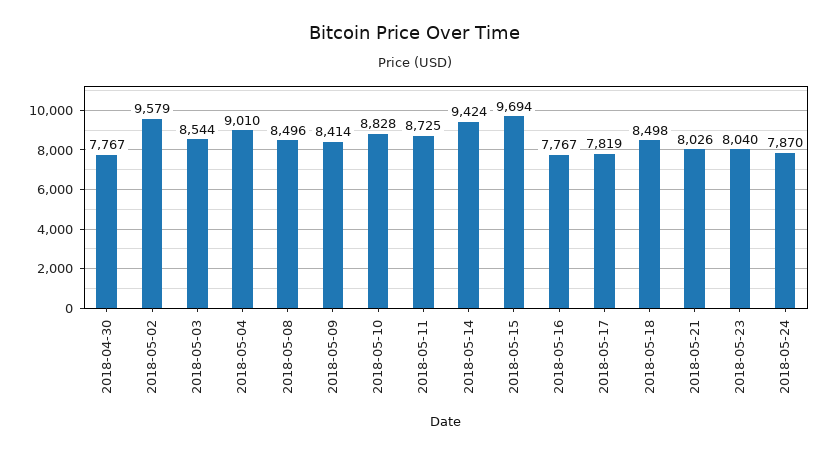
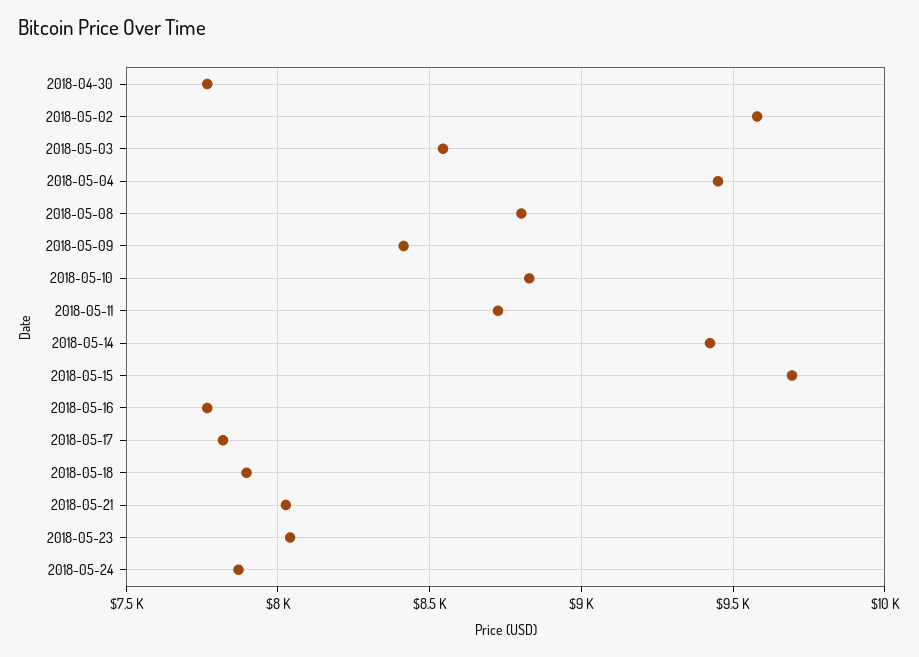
  {
    "2018-04-30": 7767,
    "2018-05-02": 9579,
    "2018-05-03": 8544,
-   "2018-05-04": 9010,
+   "2018-05-04": 9450,
-   "2018-05-08": 8496,
+   "2018-05-08": 8800,
    "2018-05-09": 8414,
    "2018-05-10": 8828,
    "2018-05-11": 8725,
    "2018-05-14": 9424,
    "2018-05-15": 9694,
    "2018-05-16": 7767,
    "2018-05-17": 7819,
-   "2018-05-18": 8498,
+   "2018-05-18": 7900,
    "2018-05-21": 8026,
    "2018-05-23": 8040,
    "2018-05-24": 7870
  }

